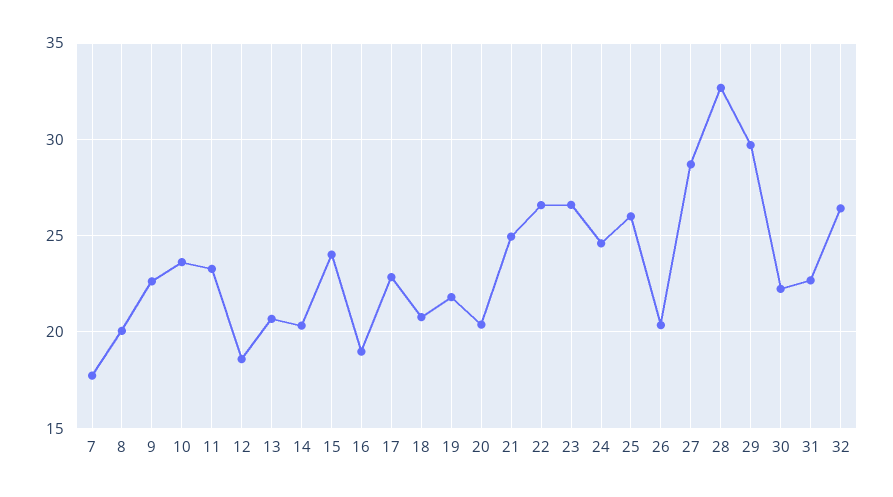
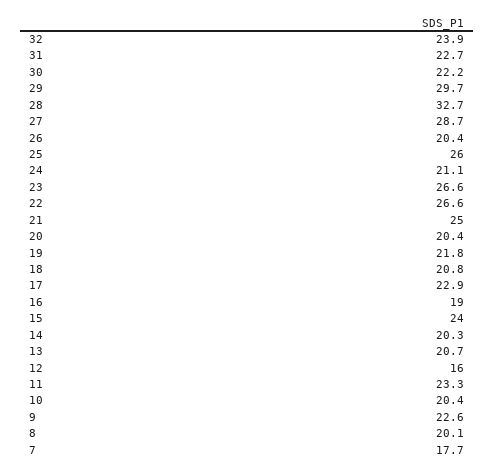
  {
    "7": 17.7,
    "8": 20.1,
    "9": 22.6,
-   "10": 23.5,
+   "10": 20.4,
    "11": 23.3,
-   "12": 18.5,
+   "12": 16,
    "13": 20.7,
    "14": 20.3,
    "15": 24,
    "16": 19,
    "17": 22.9,
    "18": 20.8,
    "19": 21.8,
    "20": 20.4,
    "21": 25,
    "22": 26.6,
    "23": 26.6,
-   "24": 24.5,
+   "24": 21.1,
    "25": 26,
    "26": 20.4,
    "27": 28.7,
    "28": 32.7,
    "29": 29.7,
    "30": 22.2,
    "31": 22.7,
-   "32": 26.5
+   "32": 23.9
  }

